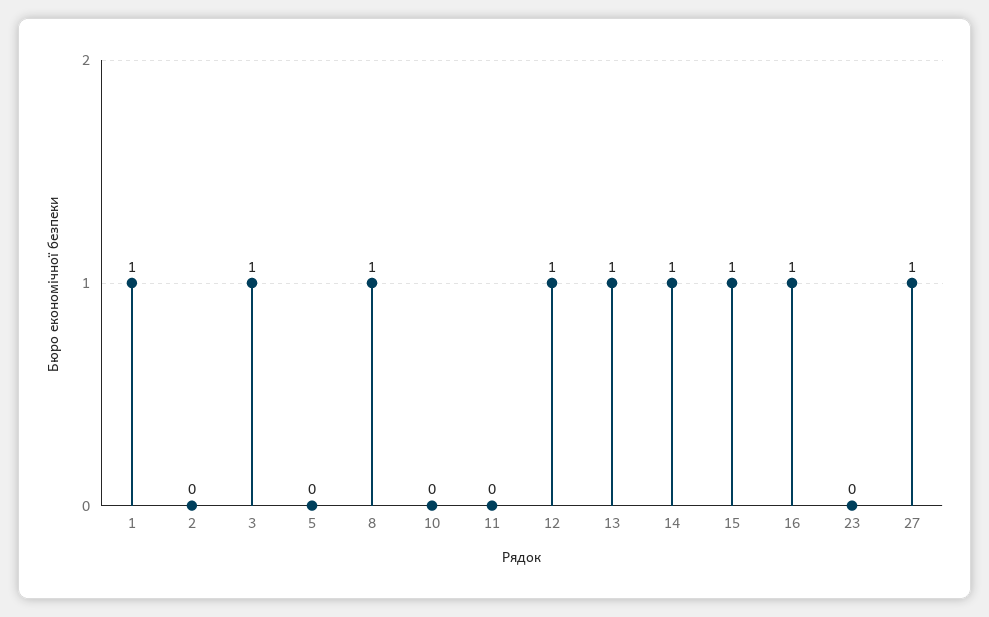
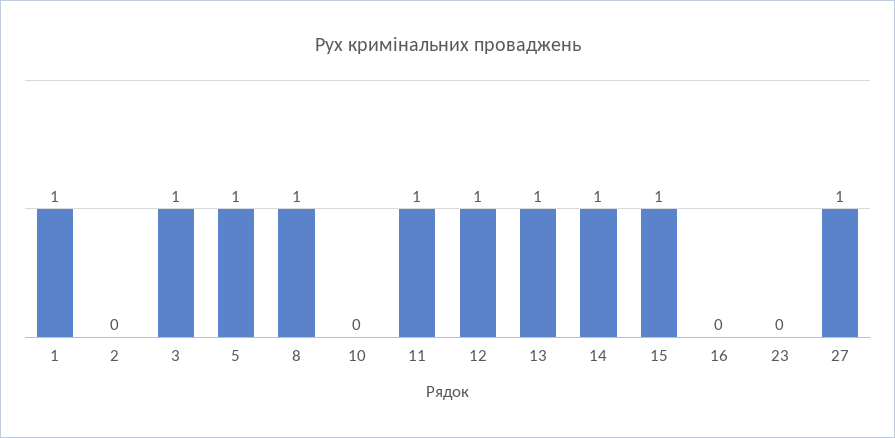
  {
    "1": 1,
    "2": 0,
    "3": 1,
-   "5": 0,
+   "5": 1,
    "8": 1,
    "10": 0,
-   "11": 0,
+   "11": 1,
    "12": 1,
    "13": 1,
    "14": 1,
    "15": 1,
-   "16": 1,
+   "16": 0,
    "23": 0,
    "27": 1
  }

